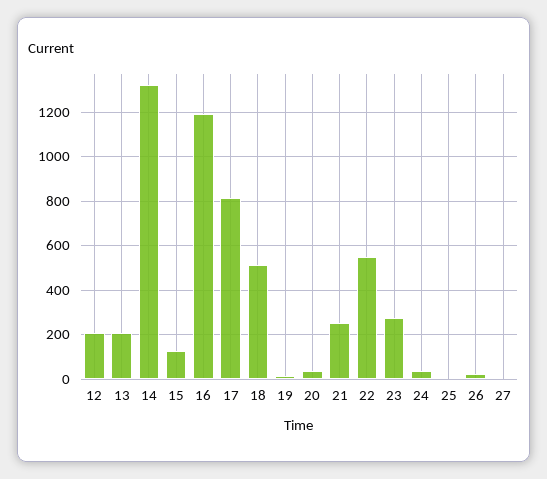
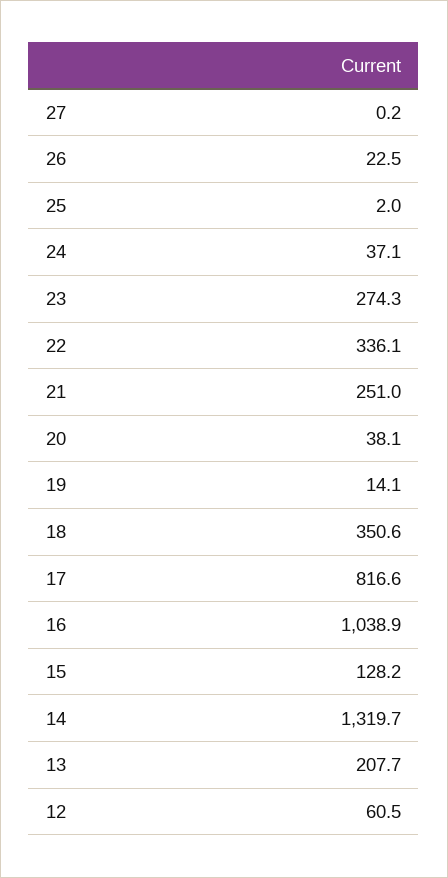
  {
-   "12": 200,
+   "12": 60.5,
    "13": 207.7,
    "14": 1319.7,
    "15": 128.2,
-   "16": 1200,
+   "16": 1038.9,
    "17": 816.6,
-   "18": 500,
+   "18": 350.6,
    "19": 14.1,
    "20": 38.1,
    "21": 251,
-   "22": 550,
+   "22": 336.1,
    "23": 274.3,
    "24": 37.1,
    "25": 2,
    "26": 22.5,
    "27": 0.2
  }

